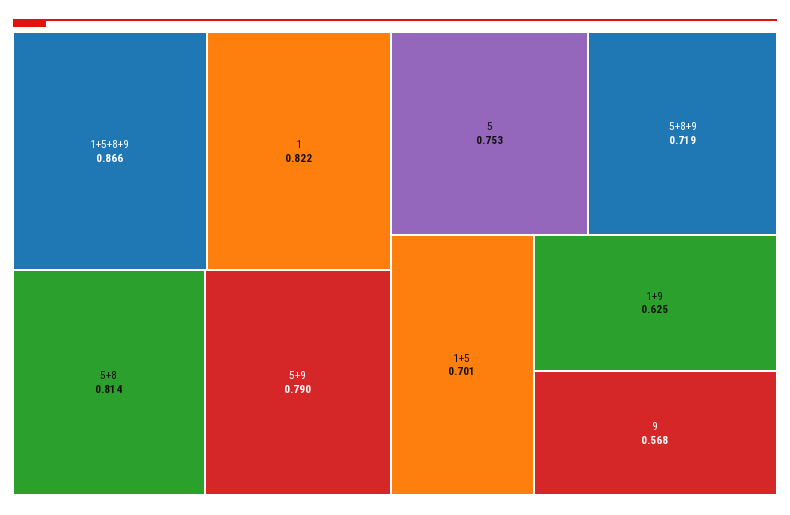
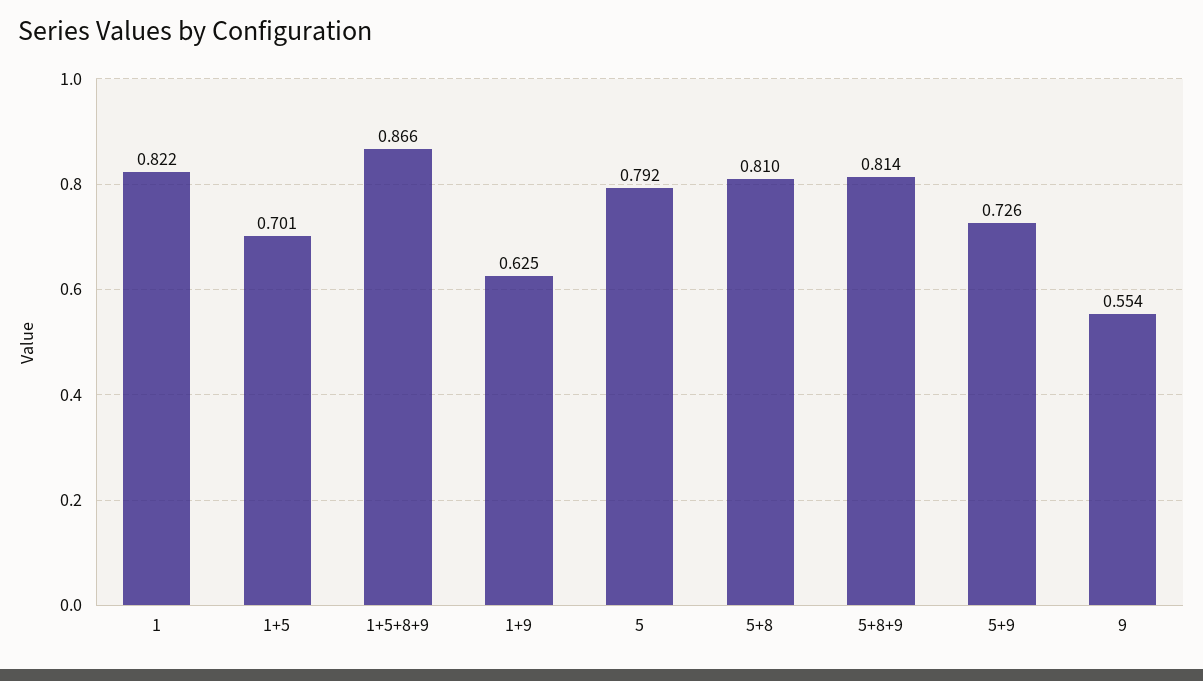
  {
    "1+5+8+9": 0.866,
    "1": 0.822,
-   "5+8": 0.814,
+   "5+8": 0.81,
-   "5+9": 0.79,
+   "5+9": 0.726,
-   "5": 0.753,
+   "5": 0.792,
-   "5+8+9": 0.719,
+   "5+8+9": 0.814,
    "1+5": 0.701,
    "1+9": 0.625,
-   "9": 0.568
+   "9": 0.554
  }

